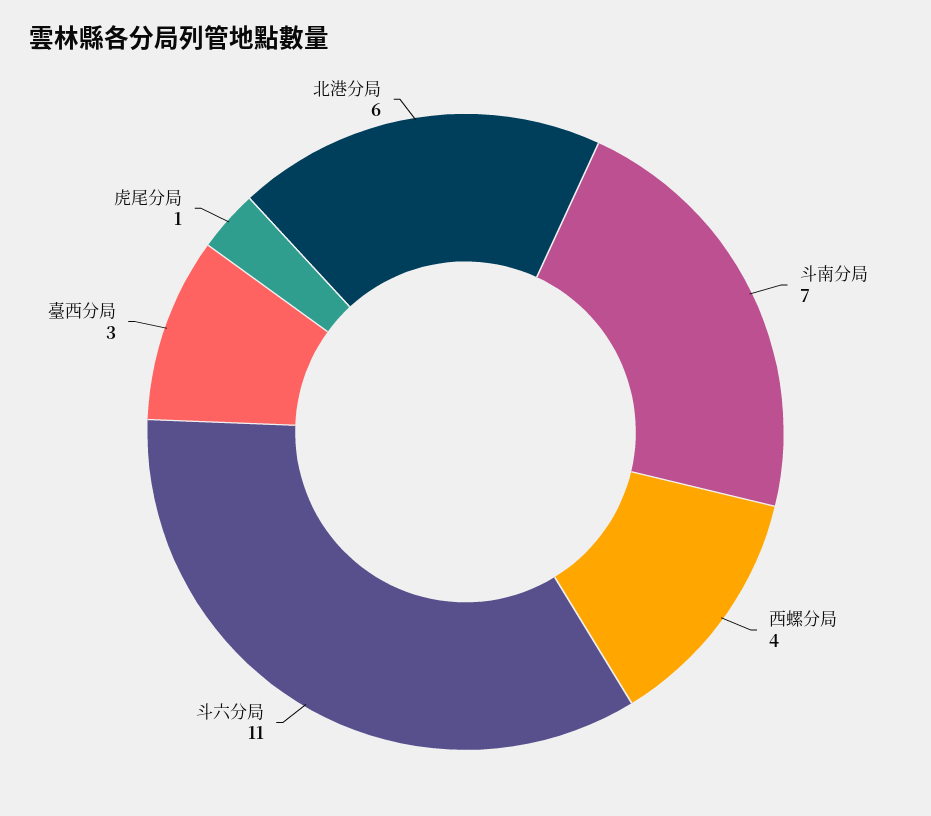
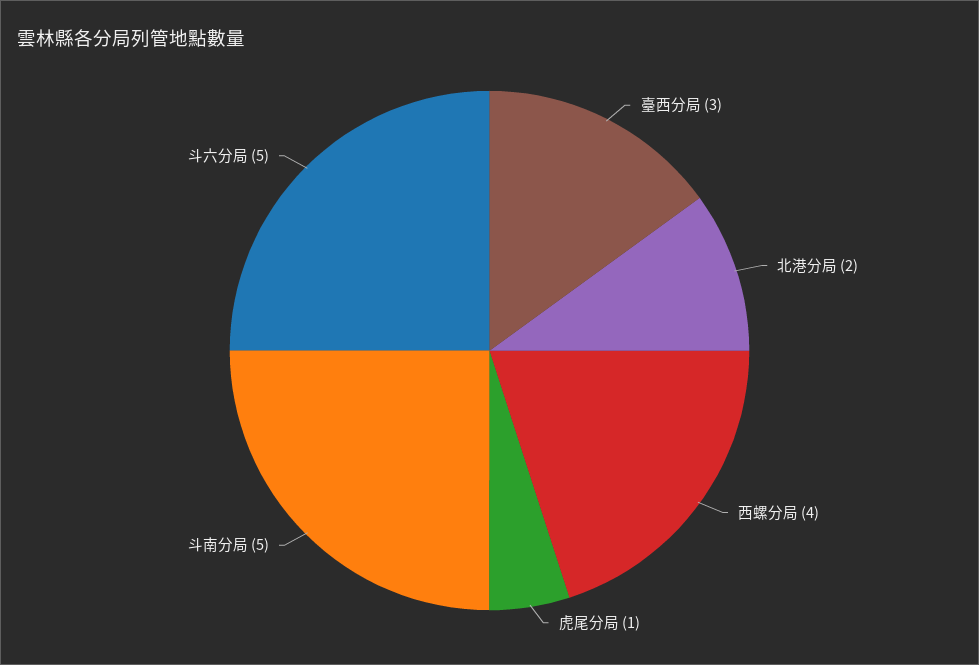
  {
-   "斗南分局": 7,
+   "斗南分局": 5,
    "西螺分局": 4,
-   "斗六分局": 11,
+   "斗六分局": 5,
    "臺西分局": 3,
    "虎尾分局": 1,
-   "北港分局": 6
+   "北港分局": 2
  }

